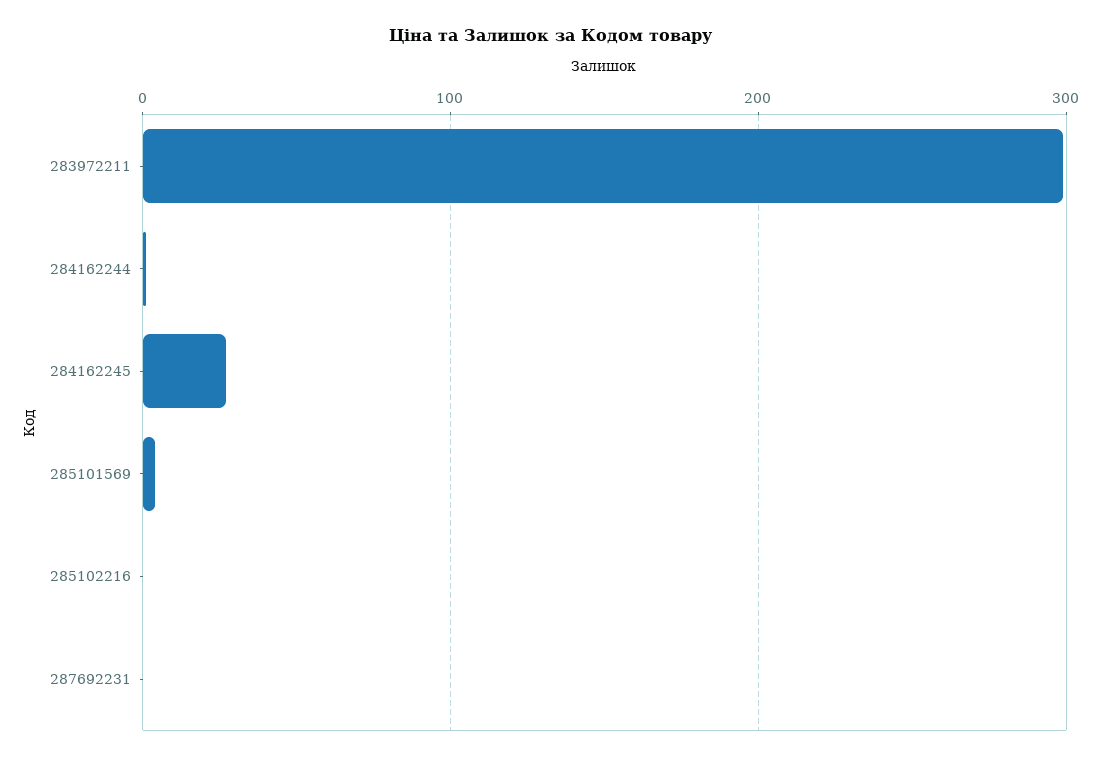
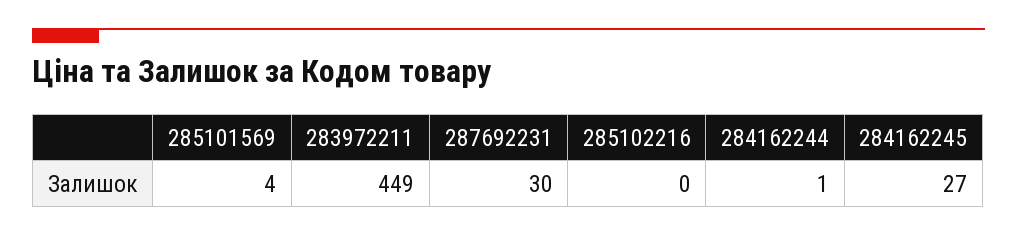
  {
-   "283972211": 300,
+   "283972211": 449,
    "284162244": 1,
    "284162245": 27,
    "285101569": 4,
    "285102216": 0,
-   "287692231": 0
+   "287692231": 30
  }

